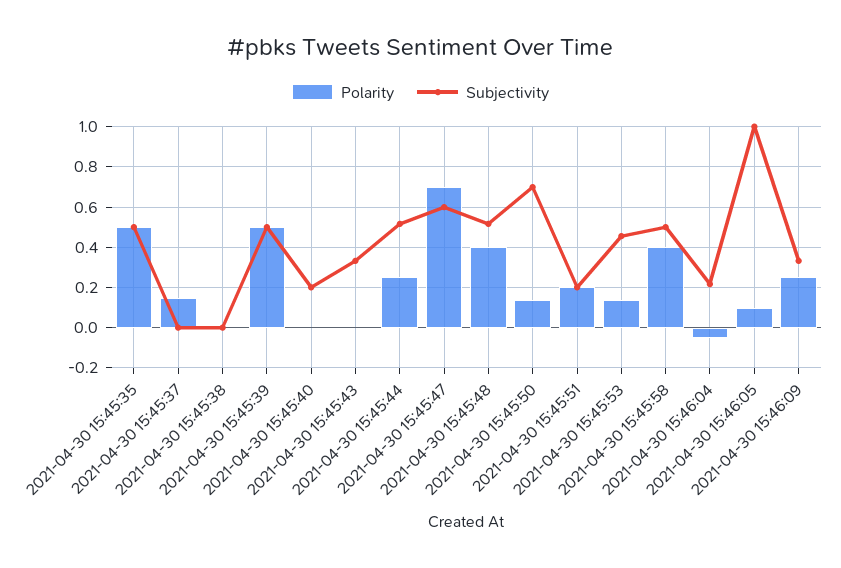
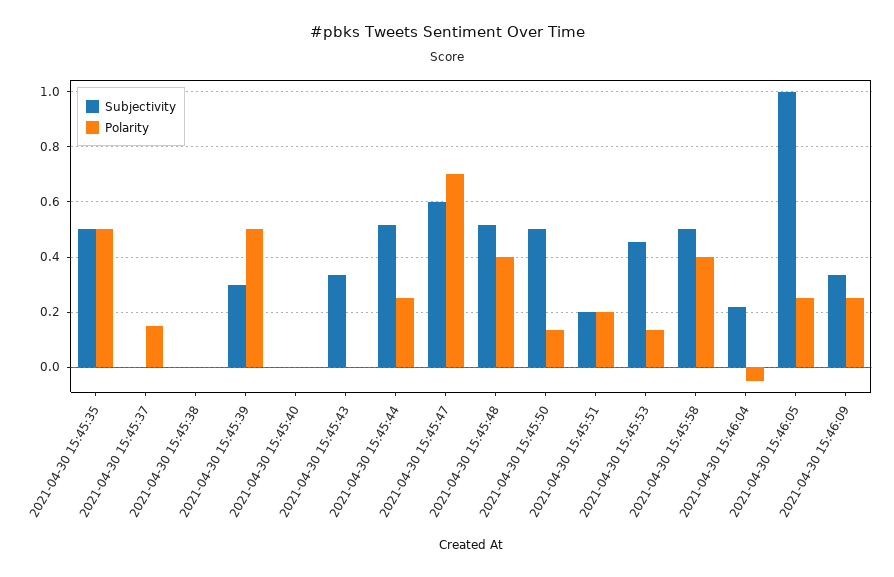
  {
    "Polarity": {
      "2021-04-30 15:45:35": 0.5,
      "2021-04-30 15:45:37": 0.15,
      "2021-04-30 15:45:38": 0,
      "2021-04-30 15:45:39": 0.5,
      "2021-04-30 15:45:40": 0,
      "2021-04-30 15:45:43": 0,
      "2021-04-30 15:45:44": 0.25,
      "2021-04-30 15:45:47": 0.7,
      "2021-04-30 15:45:48": 0.4,
      "2021-04-30 15:45:50": 0.125,
      "2021-04-30 15:45:51": 0.2,
      "2021-04-30 15:45:53": 0.125,
      "2021-04-30 15:45:58": 0.4,
      "2021-04-30 15:46:04": -0.05,
-     "2021-04-30 15:46:05": 0.1,
+     "2021-04-30 15:46:05": 0.25,
      "2021-04-30 15:46:09": 0.25
    },
    "Subjectivity": {
      "2021-04-30 15:45:35": 0.5,
      "2021-04-30 15:45:37": 0,
      "2021-04-30 15:45:38": 0,
-     "2021-04-30 15:45:39": 0.5,
+     "2021-04-30 15:45:39": 0.3,
-     "2021-04-30 15:45:40": 0.2,
+     "2021-04-30 15:45:40": 0,
      "2021-04-30 15:45:43": 0.325,
      "2021-04-30 15:45:44": 0.525,
      "2021-04-30 15:45:47": 0.6,
      "2021-04-30 15:45:48": 0.525,
-     "2021-04-30 15:45:50": 0.7,
+     "2021-04-30 15:45:50": 0.5,
      "2021-04-30 15:45:51": 0.2,
      "2021-04-30 15:45:53": 0.45,
      "2021-04-30 15:45:58": 0.5,
      "2021-04-30 15:46:04": 0.225,
      "2021-04-30 15:46:05": 1,
      "2021-04-30 15:46:09": 0.325
    }
  }

